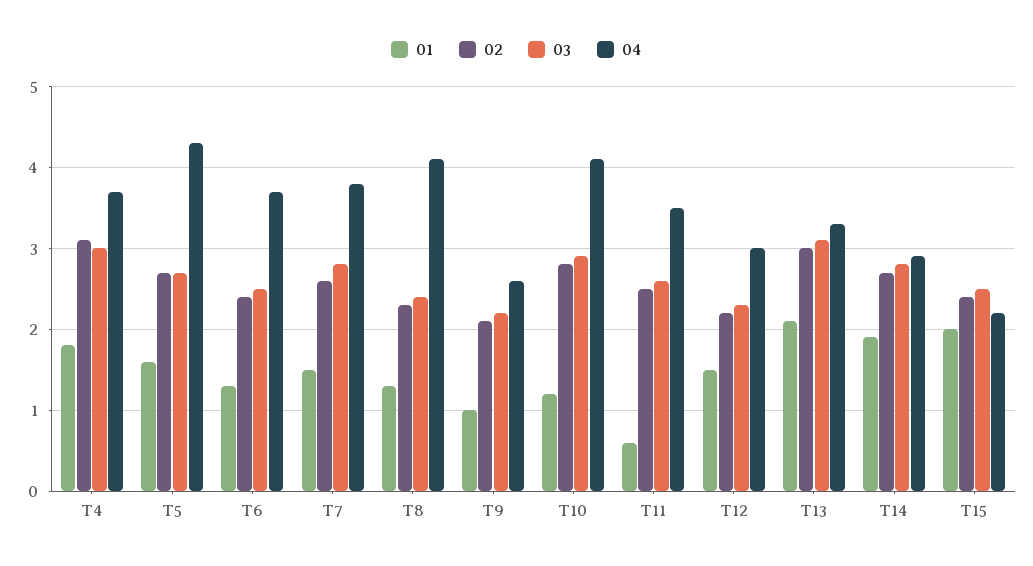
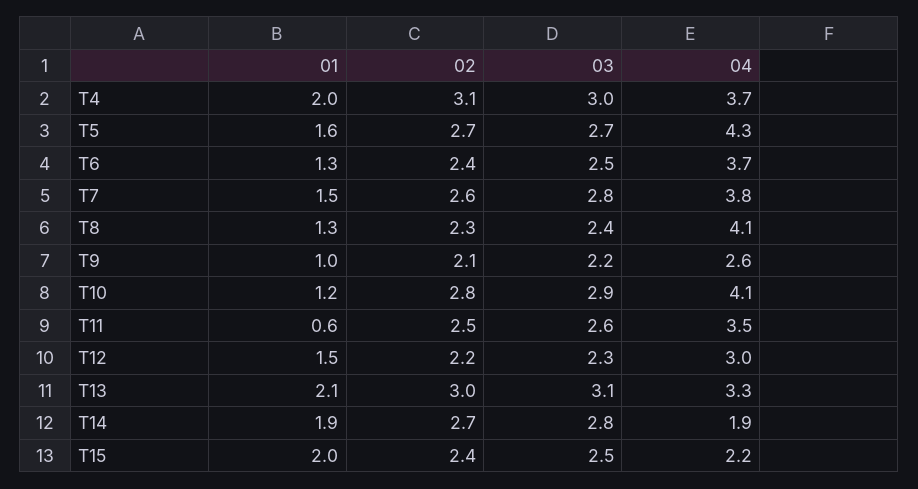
  {
    "01": {
-     "T4": 1.8,
+     "T4": 2,
      "T5": 1.6,
      "T6": 1.3,
      "T7": 1.5,
      "T8": 1.3,
      "T9": 1,
      "T10": 1.2,
      "T11": 0.6,
      "T12": 1.5,
      "T13": 2.1,
      "T14": 1.9,
      "T15": 2
    },
    "02": {
      "T4": 3.1,
      "T5": 2.7,
      "T6": 2.4,
      "T7": 2.6,
      "T8": 2.3,
      "T9": 2.1,
      "T10": 2.8,
      "T11": 2.5,
      "T12": 2.2,
      "T13": 3,
      "T14": 2.7,
      "T15": 2.4
    },
    "03": {
      "T4": 3,
      "T5": 2.7,
      "T6": 2.5,
      "T7": 2.8,
      "T8": 2.4,
      "T9": 2.2,
      "T10": 2.9,
      "T11": 2.6,
      "T12": 2.3,
      "T13": 3.1,
      "T14": 2.8,
      "T15": 2.5
    },
    "04": {
      "T4": 3.7,
      "T5": 4.3,
      "T6": 3.7,
      "T7": 3.8,
      "T8": 4.1,
      "T9": 2.6,
      "T10": 4.1,
      "T11": 3.5,
      "T12": 3,
      "T13": 3.3,
-     "T14": 2.9,
+     "T14": 1.9,
      "T15": 2.2
    }
  }

